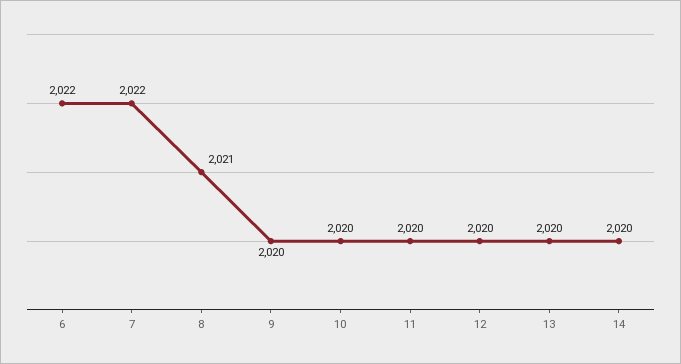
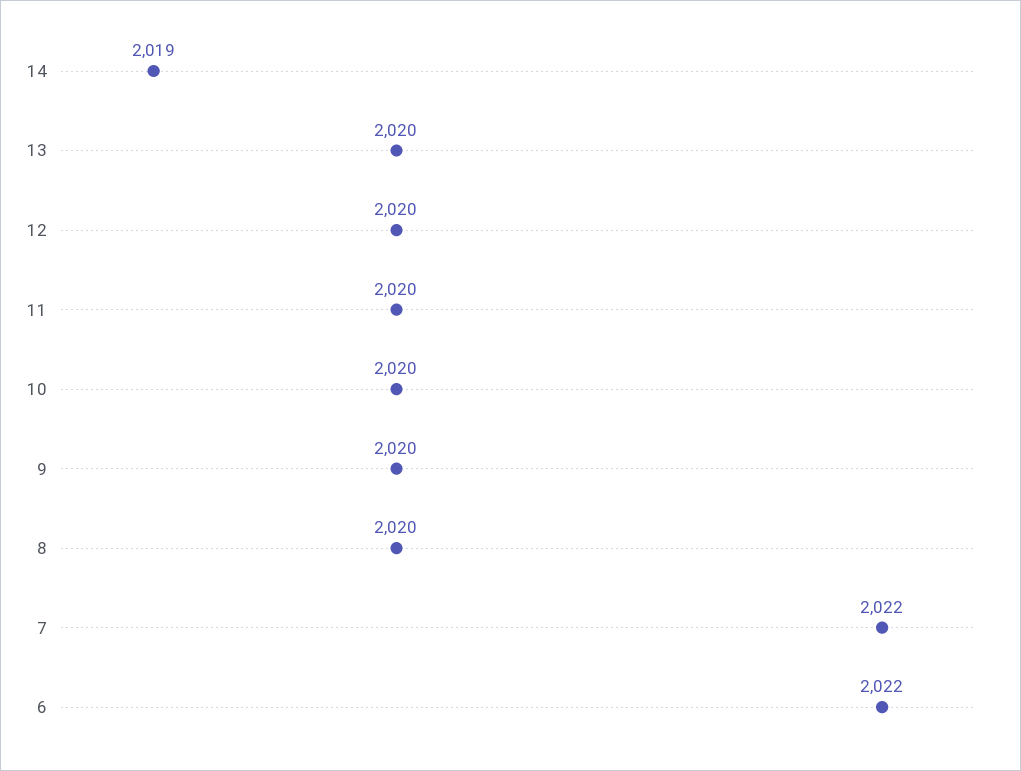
  {
    "6": 2022,
    "7": 2022,
-   "8": 2021,
+   "8": 2020,
    "9": 2020,
    "10": 2020,
    "11": 2020,
    "12": 2020,
    "13": 2020,
-   "14": 2020
+   "14": 2019
  }

